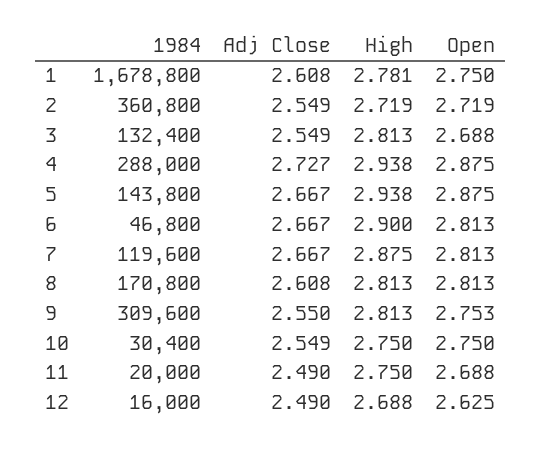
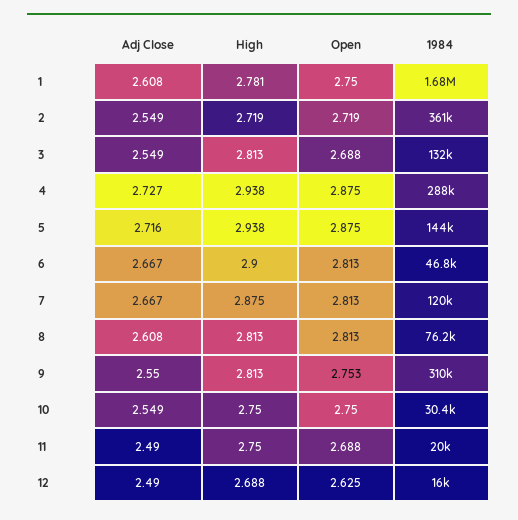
  {
    "1984": {
      "1": 1678800,
      "2": 360800,
      "3": 132400,
      "4": 288000,
      "5": 143800,
      "6": 46800,
      "7": 119600,
-     "8": 170800,
+     "8": 76200,
      "9": 309600,
      "10": 30400,
      "11": 20000,
      "12": 16000
    },
    "Adj Close": {
      "1": 2.608,
      "2": 2.549,
      "3": 2.549,
      "4": 2.727,
-     "5": 2.667,
+     "5": 2.716,
      "6": 2.667,
      "7": 2.667,
      "8": 2.608,
      "9": 2.55,
      "10": 2.549,
      "11": 2.49,
      "12": 2.49
    },
    "High": {
      "1": 2.781,
      "2": 2.719,
      "3": 2.813,
      "4": 2.938,
      "5": 2.938,
      "6": 2.9,
      "7": 2.875,
      "8": 2.813,
      "9": 2.813,
      "10": 2.75,
      "11": 2.75,
      "12": 2.688
    },
    "Open": {
      "1": 2.75,
      "2": 2.719,
      "3": 2.688,
      "4": 2.875,
      "5": 2.875,
      "6": 2.813,
      "7": 2.813,
      "8": 2.813,
      "9": 2.753,
      "10": 2.75,
      "11": 2.688,
      "12": 2.625
    }
  }

